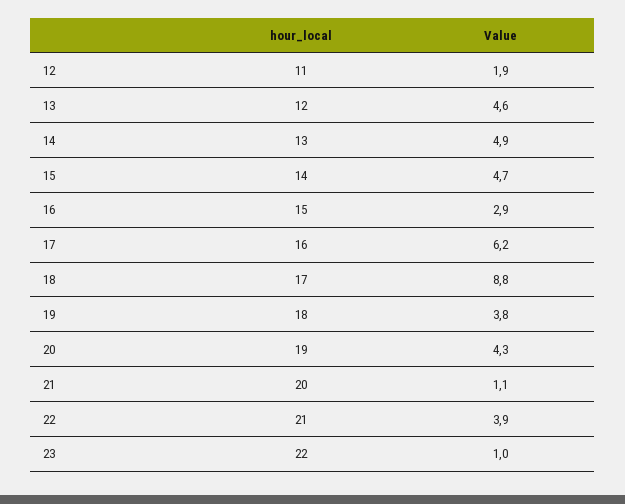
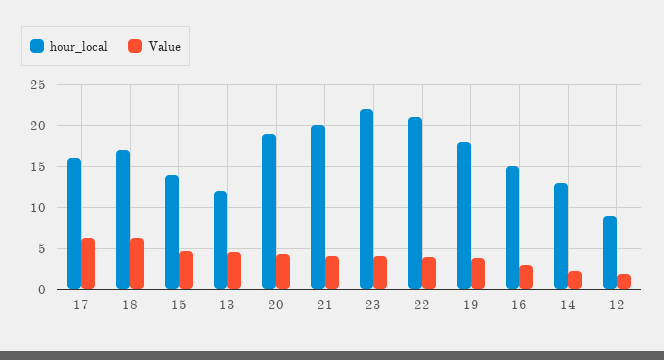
  {
    "hour_local": {
-     "12": 11,
+     "12": 9,
      "13": 12,
      "14": 13,
      "15": 14,
      "16": 15,
      "17": 16,
      "18": 17,
      "19": 18,
      "20": 19,
      "21": 20,
      "22": 21,
      "23": 22
    },
    "Value": {
      "12": 1.9,
      "13": 4.6,
-     "14": 4.9,
+     "14": 2,
      "15": 4.7,
      "16": 2.9,
      "17": 6.2,
-     "18": 8.8,
+     "18": 6,
      "19": 3.8,
      "20": 4.3,
-     "21": 1.1,
+     "21": 4,
      "22": 3.9,
-     "23": 1
+     "23": 4
    }
  }

